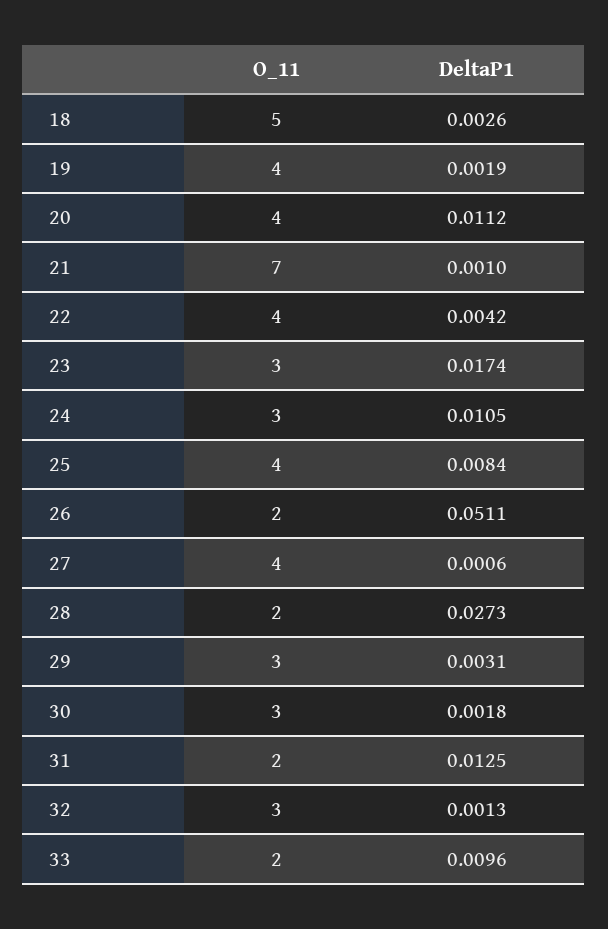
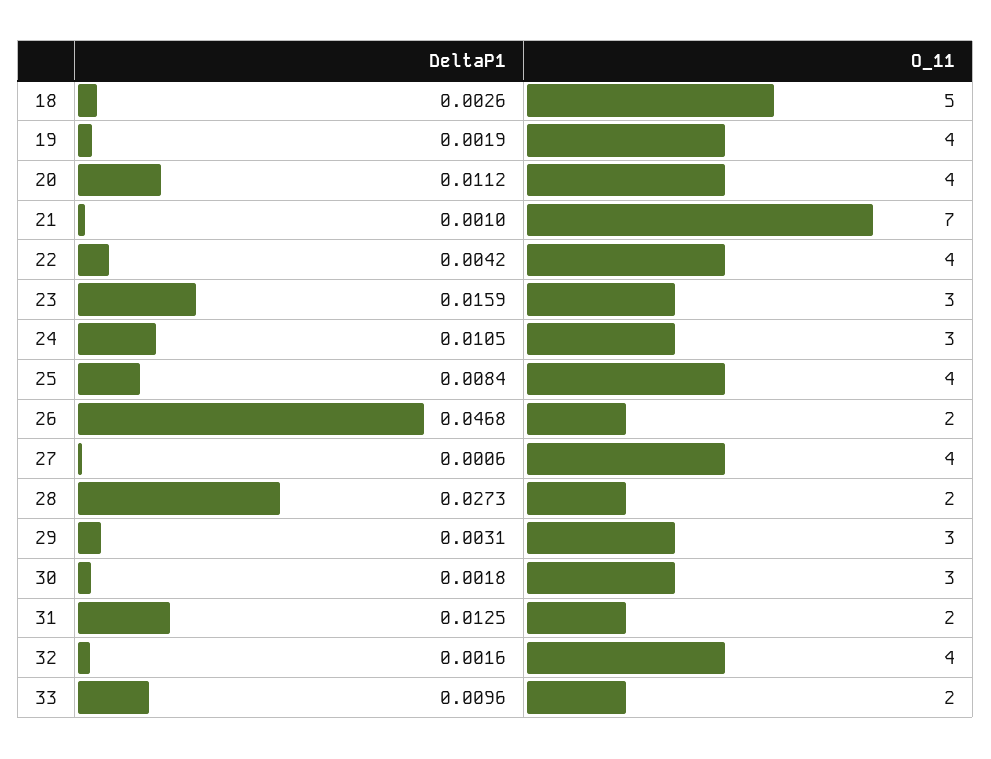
  {
    "O_11": {
      "18": 5,
      "19": 4,
      "20": 4,
      "21": 7,
      "22": 4,
      "23": 3,
      "24": 3,
      "25": 4,
      "26": 2,
      "27": 4,
      "28": 2,
      "29": 3,
      "30": 3,
      "31": 2,
-     "32": 3,
+     "32": 4,
      "33": 2
    },
    "DeltaP1": {
      "18": 0.0026,
      "19": 0.0019,
      "20": 0.0112,
      "21": 0.001,
      "22": 0.0042,
-     "23": 0.0174,
+     "23": 0.0159,
      "24": 0.0105,
      "25": 0.0084,
-     "26": 0.0511,
+     "26": 0.0468,
      "27": 0.0006,
      "28": 0.0273,
      "29": 0.0031,
      "30": 0.0018,
      "31": 0.0125,
-     "32": 0.0013,
+     "32": 0.0016,
      "33": 0.0096
    }
  }

